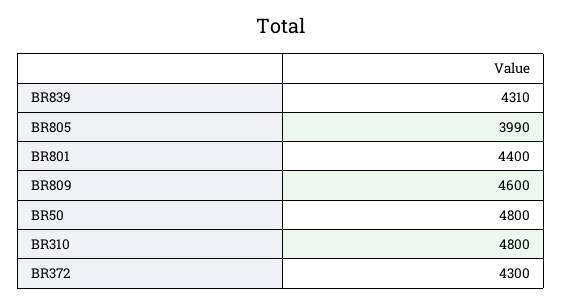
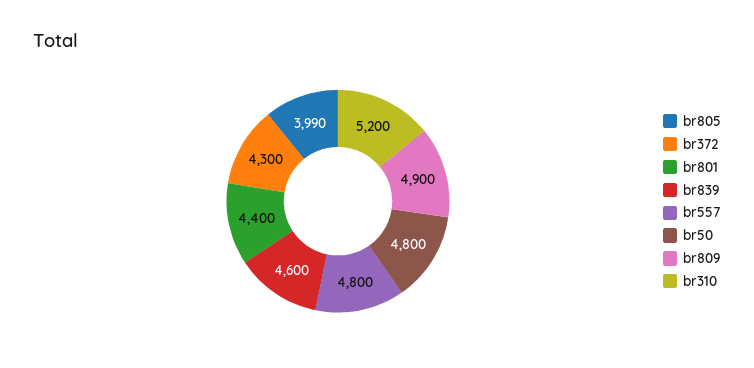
  {
-   "BR839": 4310,
+   "BR839": 4600,
    "BR805": 3990,
    "BR801": 4400,
-   "BR809": 4600,
+   "BR809": 4900,
    "BR50": 4800,
-   "BR310": 4800,
+   "BR310": 5200,
-   "BR372": 4300
+   "BR372": 4300,
+   "br557": 4800
  }

